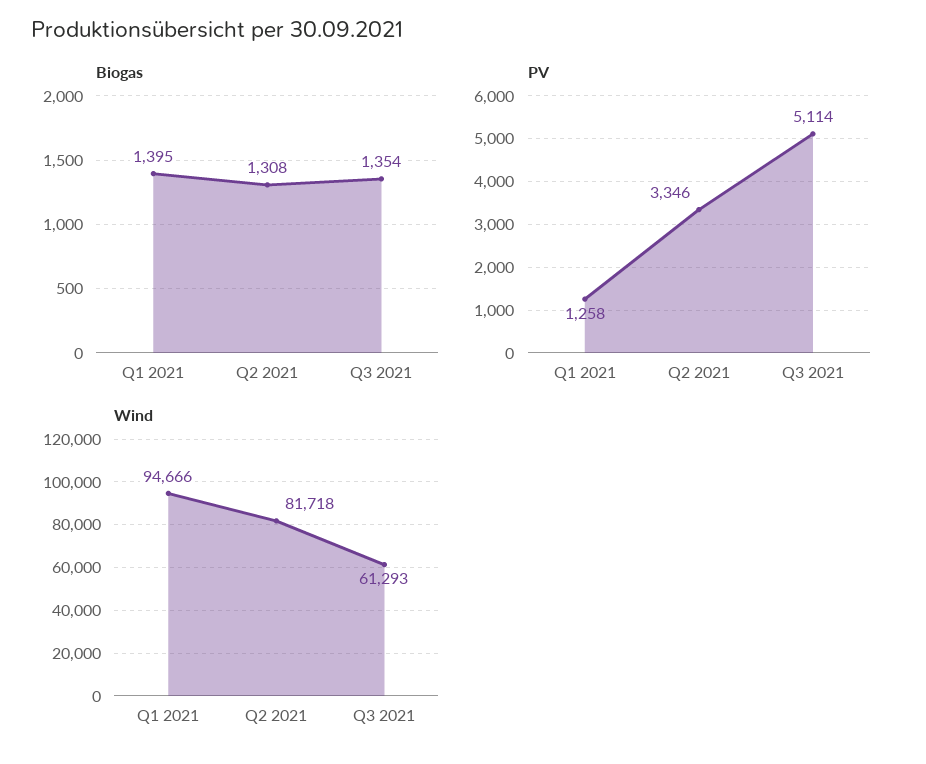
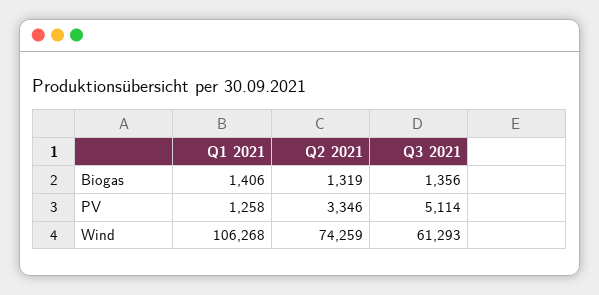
  {
    "Biogas": {
-     "Q1 2021": 1395,
+     "Q1 2021": 1406,
-     "Q2 2021": 1308,
+     "Q2 2021": 1319,
-     "Q3 2021": 1354
+     "Q3 2021": 1356
    },
    "PV": {
      "Q1 2021": 1258,
      "Q2 2021": 3346,
      "Q3 2021": 5114
    },
    "Wind": {
-     "Q1 2021": 94666,
+     "Q1 2021": 106268,
-     "Q2 2021": 81718,
+     "Q2 2021": 74259,
      "Q3 2021": 61293
    }
  }

